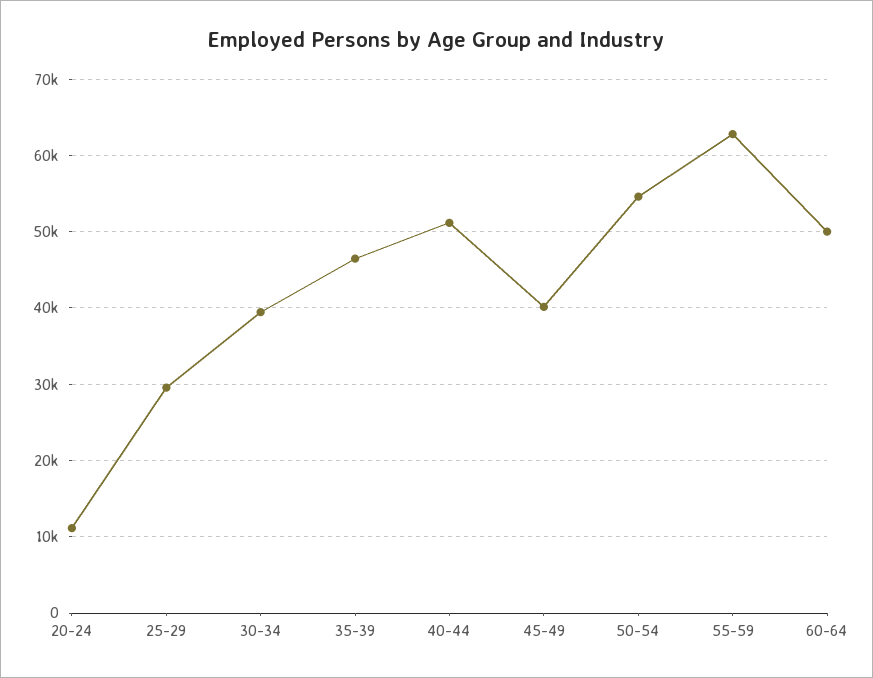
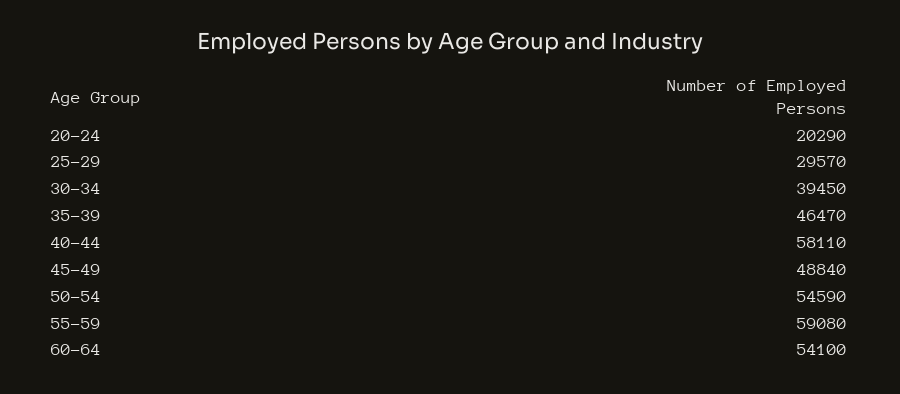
  {
-   "20-24": 11000,
+   "20-24": 20290,
    "25-29": 29570,
    "30-34": 39450,
    "35-39": 46470,
-   "40-44": 51000,
+   "40-44": 58110,
-   "45-49": 40000,
+   "45-49": 48840,
    "50-54": 54590,
-   "55-59": 63000,
+   "55-59": 59080,
-   "60-64": 50000
+   "60-64": 54100
  }

